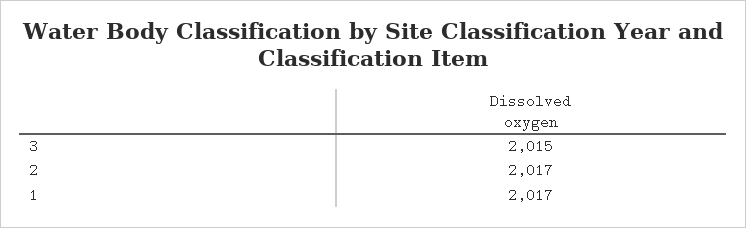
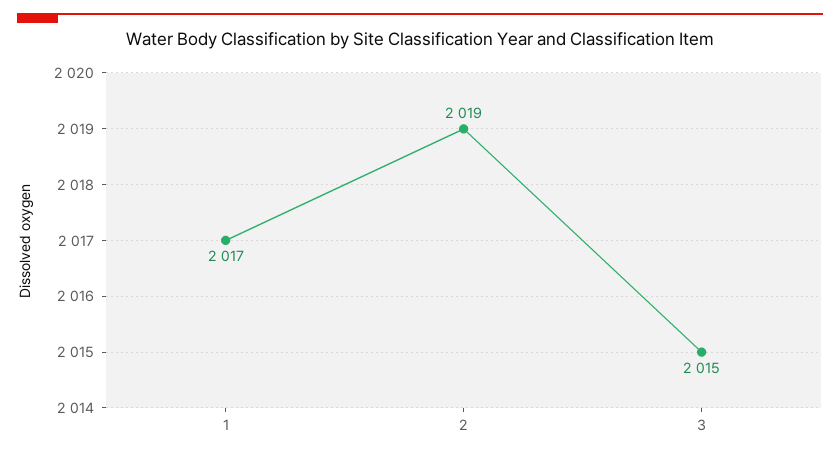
  {
    "3": 2015,
-   "2": 2017,
+   "2": 2019,
    "1": 2017
  }

